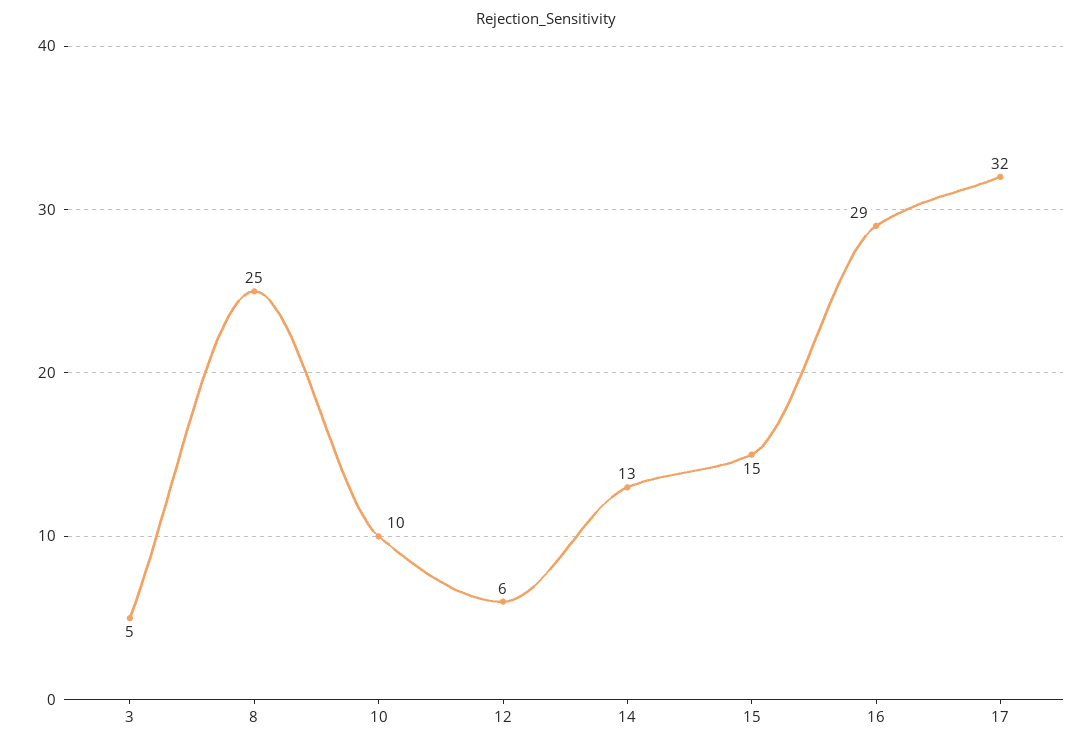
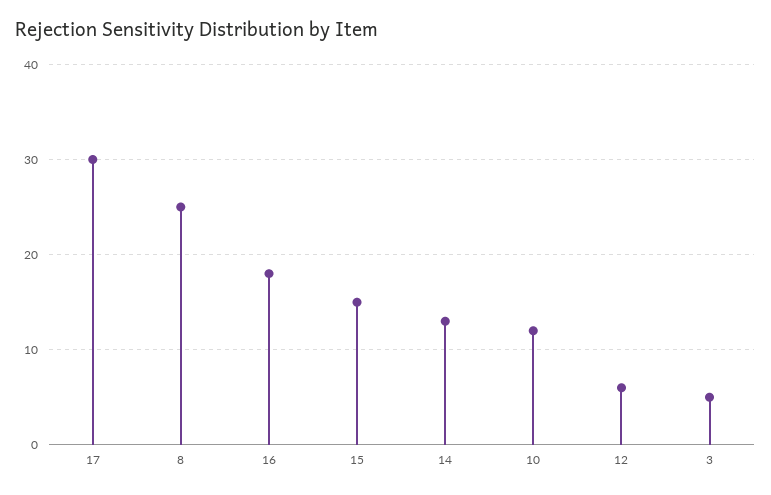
  {
    "3": 5,
    "8": 25,
-   "10": 10,
+   "10": 12,
    "12": 6,
    "14": 13,
    "15": 15,
-   "16": 29,
+   "16": 18,
-   "17": 32
+   "17": 30
  }

